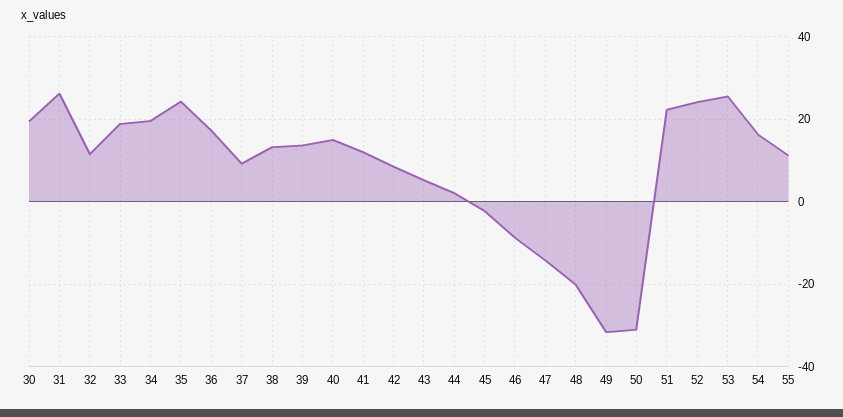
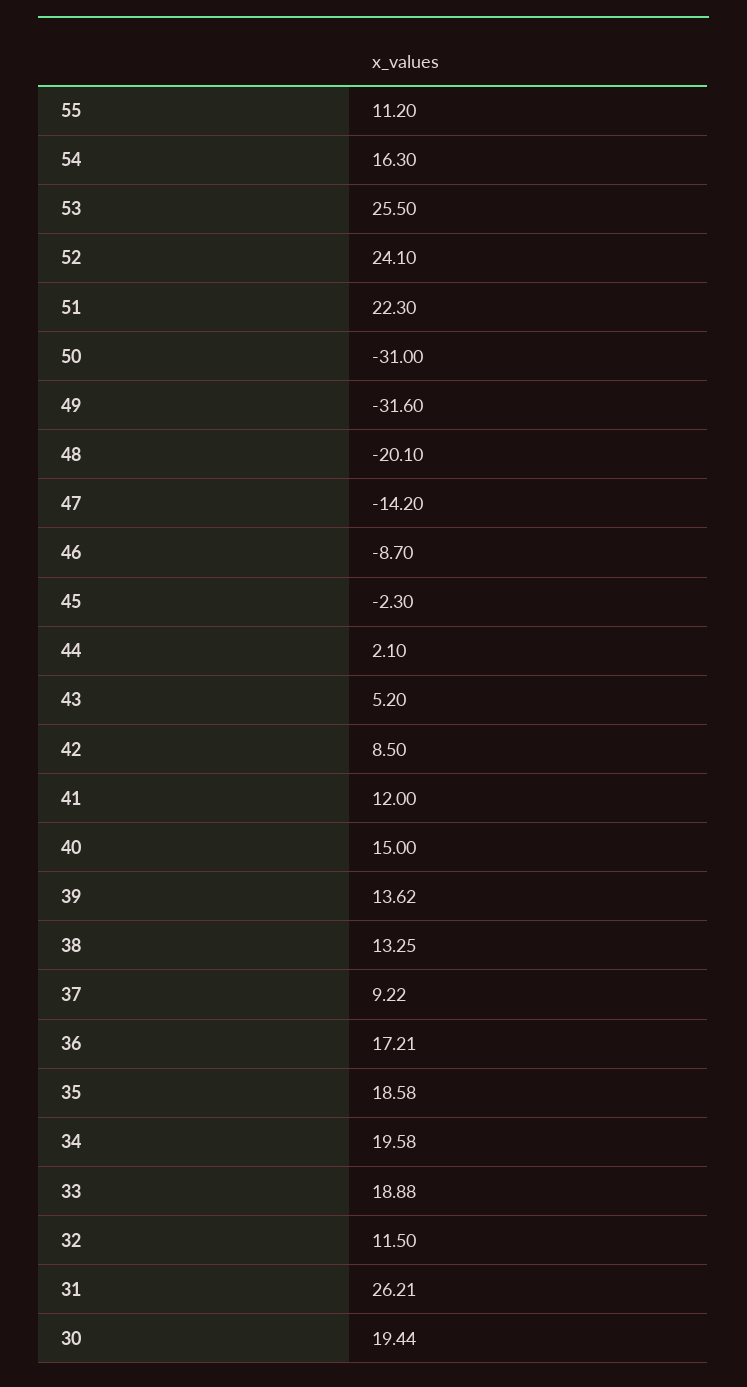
  {
    "30": 19.44,
    "31": 26.21,
    "32": 11.5,
    "33": 18.88,
    "34": 19.58,
-   "35": 24,
+   "35": 18.58,
    "36": 17.21,
    "37": 9.22,
    "38": 13.25,
    "39": 13.62,
    "40": 15,
    "41": 12,
    "42": 8.5,
    "43": 5.2,
    "44": 2.1,
    "45": -2.3,
    "46": -8.7,
    "47": -14.2,
    "48": -20.1,
    "49": -31.6,
    "50": -31,
    "51": 22.3,
    "52": 24.1,
    "53": 25.5,
    "54": 16.3,
    "55": 11.2
  }

